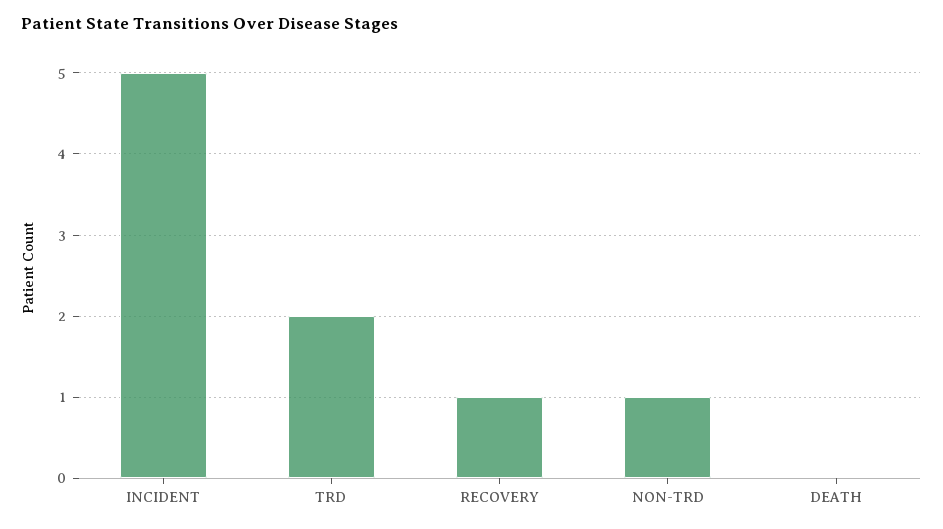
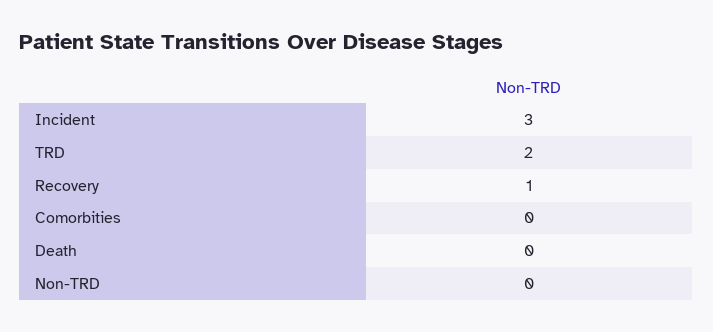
  {
-   "INCIDENT": 5,
+   "INCIDENT": 3,
    "TRD": 2,
    "RECOVERY": 1,
-   "NON-TRD": 1,
+   "NON-TRD": 0,
-   "DEATH": 0
+   "DEATH": 0,
+   "Comorbities": 0
  }

